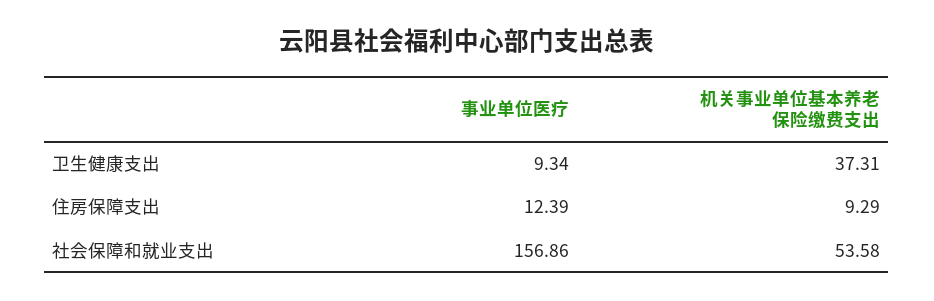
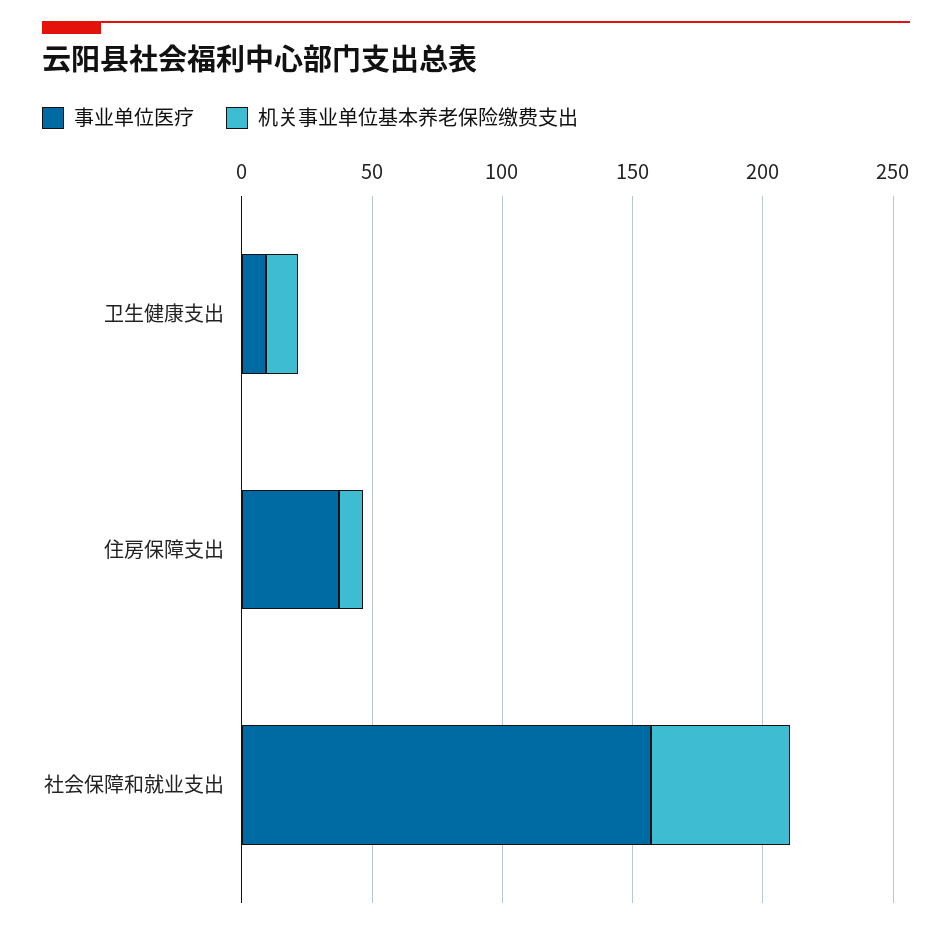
  {
    "事业单位医疗": {
      "卫生健康支出": 9.34,
-     "住房保障支出": 12.39,
+     "住房保障支出": 40,
      "社会保障和就业支出": 156.86
    },
    "机关事业单位基本养老保险缴费支出": {
-     "卫生健康支出": 37.31,
+     "卫生健康支出": 10,
      "住房保障支出": 9.29,
      "社会保障和就业支出": 53.58
    }
  }

